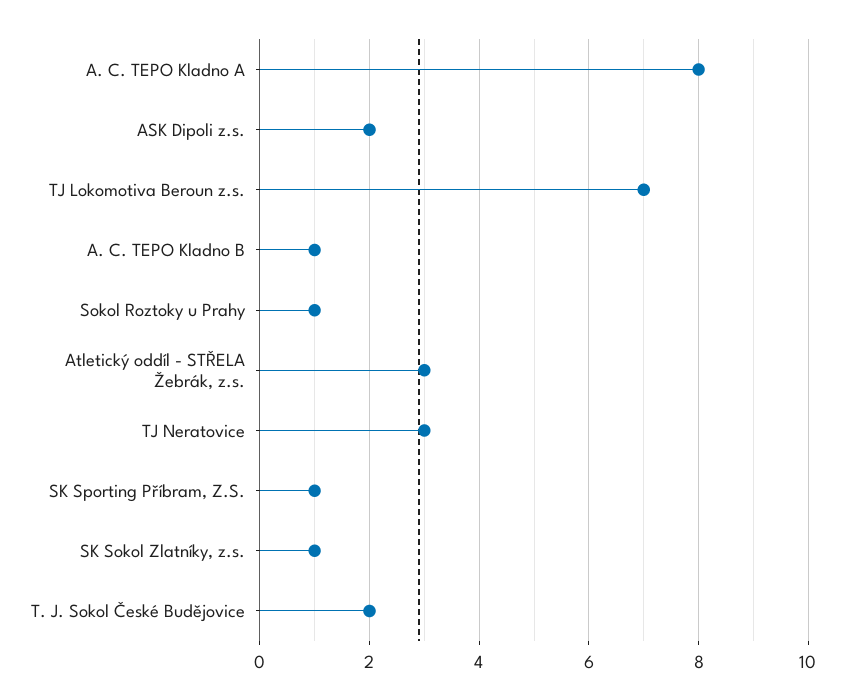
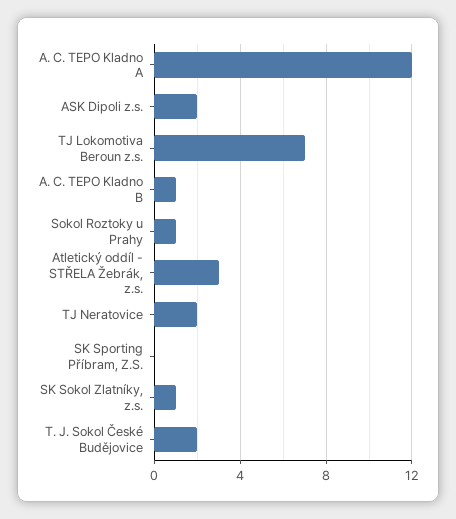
  {
-   "A. C. TEPO Kladno A": 8,
+   "A. C. TEPO Kladno A": 12,
    "ASK Dipoli z.s.": 2,
    "TJ Lokomotiva Beroun z.s.": 7,
    "A. C. TEPO Kladno B": 1,
    "Sokol Roztoky u Prahy": 1,
    "Atletický oddíl - STŘELA Žebrák, z.s.": 3,
-   "TJ Neratovice": 3,
+   "TJ Neratovice": 2,
-   "SK Sporting Příbram, Z.S.": 1,
+   "SK Sporting Příbram, Z.S.": 0,
    "SK Sokol Zlatníky, z.s.": 1,
    "T. J. Sokol České Budějovice": 2
  }

